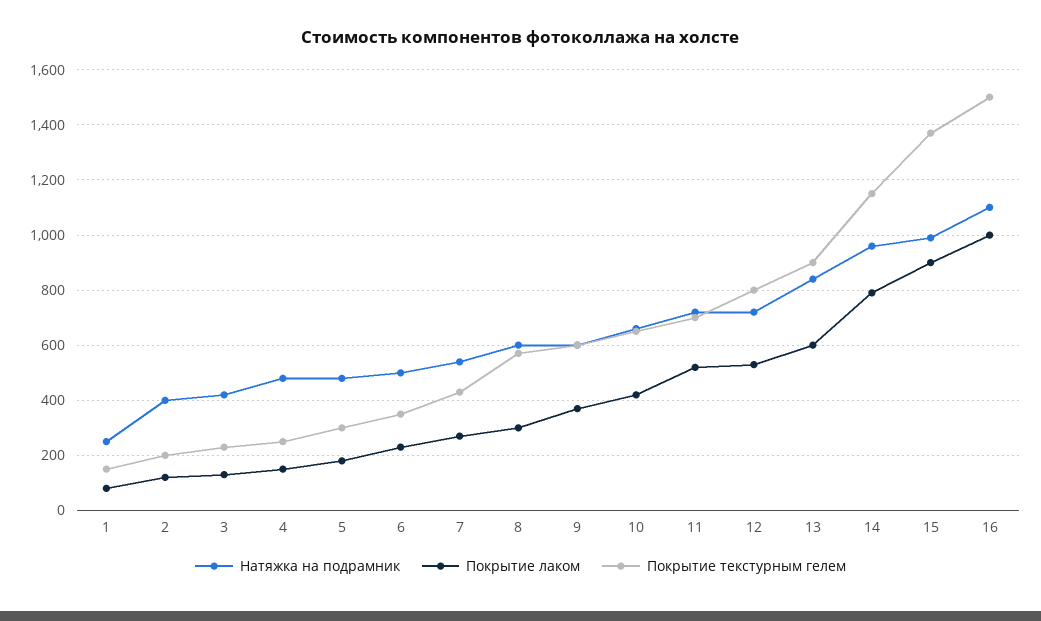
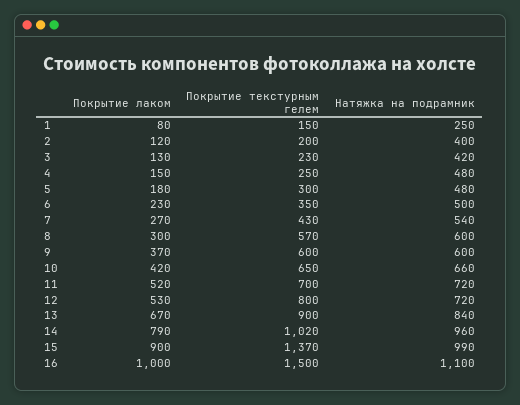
  {
    "Натяжка на подрамник": {
      "1": 250,
      "2": 400,
      "3": 420,
      "4": 480,
      "5": 480,
      "6": 500,
      "7": 540,
      "8": 600,
      "9": 600,
      "10": 660,
      "11": 720,
      "12": 720,
      "13": 840,
      "14": 960,
      "15": 990,
      "16": 1100
    },
    "Покрытие лаком": {
      "1": 80,
      "2": 120,
      "3": 130,
      "4": 150,
      "5": 180,
      "6": 230,
      "7": 270,
      "8": 300,
      "9": 370,
      "10": 420,
      "11": 520,
      "12": 530,
-     "13": 600,
+     "13": 670,
      "14": 790,
      "15": 900,
      "16": 1000
    },
    "Покрытие текстурным гелем": {
      "1": 150,
      "2": 200,
      "3": 230,
      "4": 250,
      "5": 300,
      "6": 350,
      "7": 430,
      "8": 570,
      "9": 600,
      "10": 650,
      "11": 700,
      "12": 800,
      "13": 900,
-     "14": 1150,
+     "14": 1020,
      "15": 1370,
      "16": 1500
    }
  }

